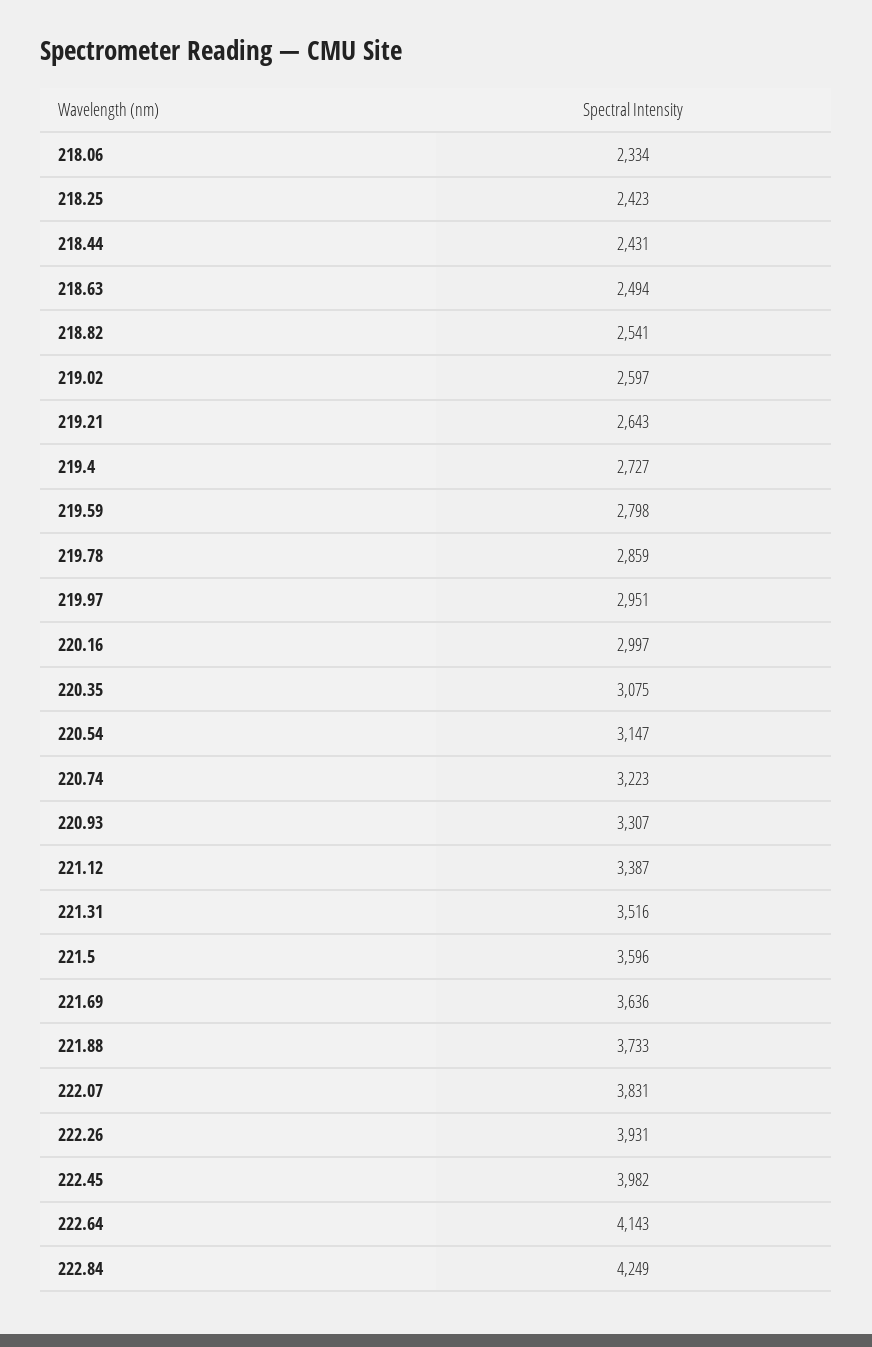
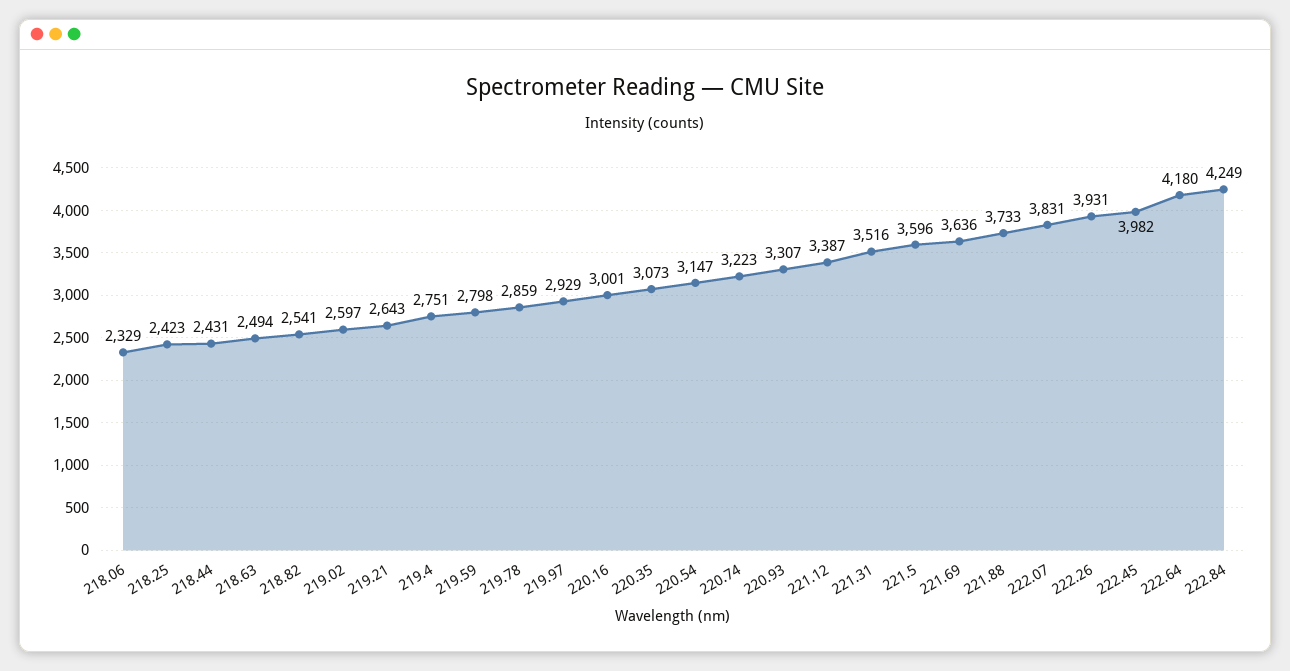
  {
-   "218.06": 2334,
+   "218.06": 2329,
    "218.25": 2423,
    "218.44": 2431,
    "218.63": 2494,
    "218.82": 2541,
    "219.02": 2597,
    "219.21": 2643,
-   "219.4": 2727,
+   "219.4": 2751,
    "219.59": 2798,
    "219.78": 2859,
-   "219.97": 2951,
+   "219.97": 2929,
-   "220.16": 2997,
+   "220.16": 3001,
-   "220.35": 3075,
+   "220.35": 3073,
    "220.54": 3147,
    "220.74": 3223,
    "220.93": 3307,
    "221.12": 3387,
    "221.31": 3516,
    "221.5": 3596,
    "221.69": 3636,
    "221.88": 3733,
    "222.07": 3831,
    "222.26": 3931,
    "222.45": 3982,
-   "222.64": 4143,
+   "222.64": 4180,
    "222.84": 4249
  }

